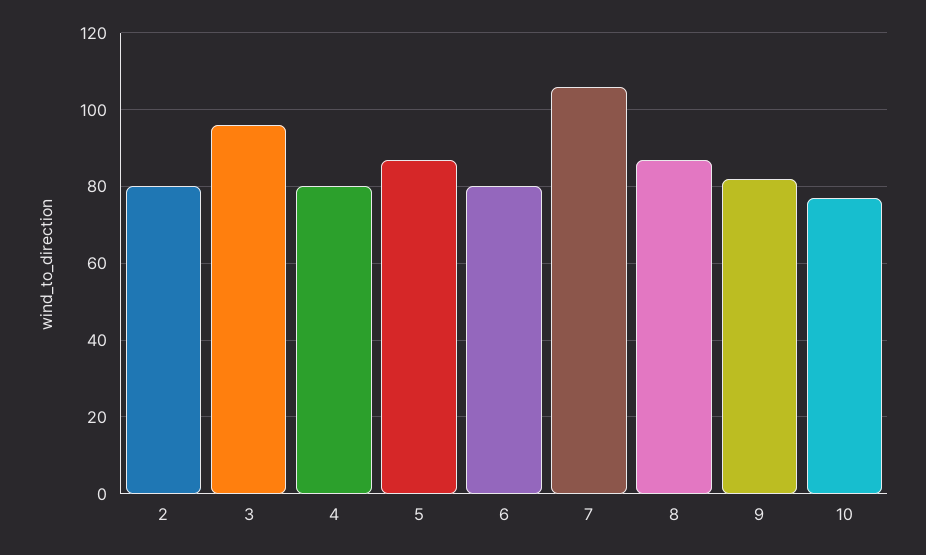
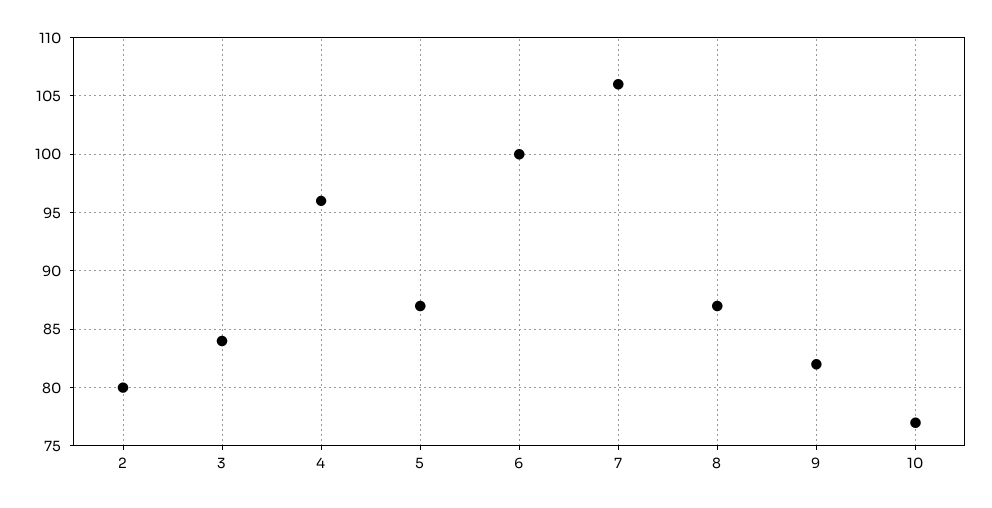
  {
    "2": 80,
-   "3": 95,
+   "3": 84,
-   "4": 80,
+   "4": 96,
    "5": 87,
-   "6": 80,
+   "6": 100,
    "7": 106,
    "8": 87,
    "9": 82,
    "10": 77
  }

